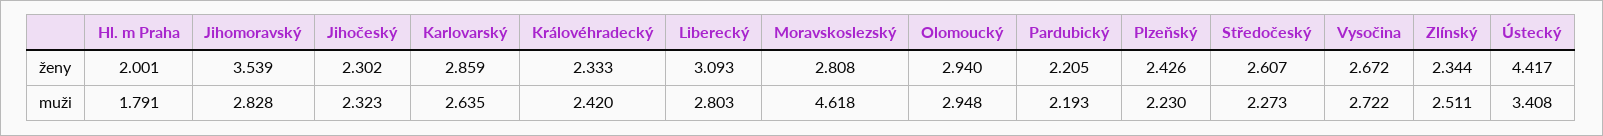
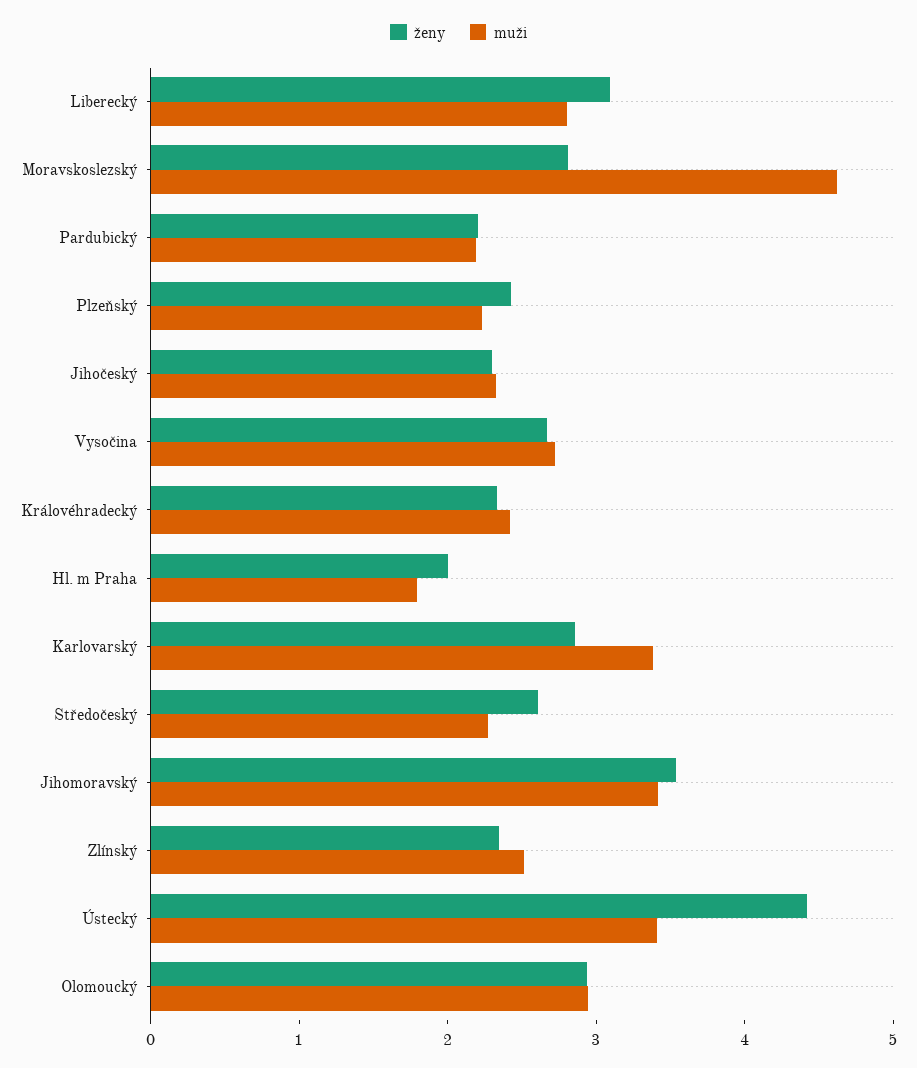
  {
    "ženy": {
      "Hl. m Praha": 2.001,
      "Jihomoravský": 3.539,
      "Jihočeský": 2.302,
      "Karlovarský": 2.859,
      "Královéhradecký": 2.333,
      "Liberecký": 3.093,
      "Moravskoslezský": 2.808,
      "Olomoucký": 2.94,
      "Pardubický": 2.205,
      "Plzeňský": 2.426,
      "Středočeský": 2.607,
      "Vysočina": 2.672,
      "Zlínský": 2.344,
      "Ústecký": 4.417
    },
    "muži": {
      "Hl. m Praha": 1.791,
-     "Jihomoravský": 2.828,
+     "Jihomoravský": 3.4,
      "Jihočeský": 2.323,
-     "Karlovarský": 2.635,
+     "Karlovarský": 3.4,
      "Královéhradecký": 2.42,
      "Liberecký": 2.803,
      "Moravskoslezský": 4.618,
      "Olomoucký": 2.948,
      "Pardubický": 2.193,
      "Plzeňský": 2.23,
      "Středočeský": 2.273,
      "Vysočina": 2.722,
      "Zlínský": 2.511,
      "Ústecký": 3.408
    }
  }

